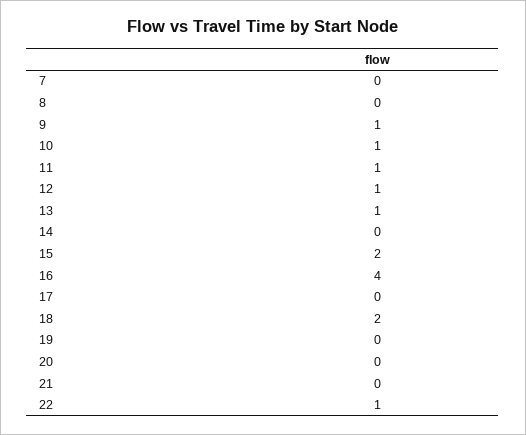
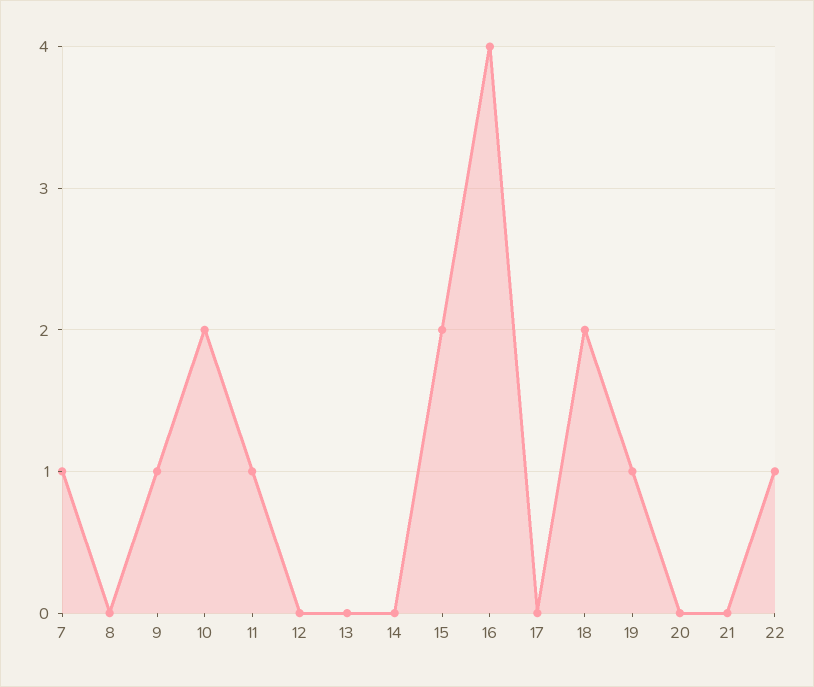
  {
-   "7": 0,
+   "7": 1,
    "8": 0,
    "9": 1,
-   "10": 1,
+   "10": 2,
    "11": 1,
-   "12": 1,
+   "12": 0,
-   "13": 1,
+   "13": 0,
    "14": 0,
    "15": 2,
    "16": 4,
    "17": 0,
    "18": 2,
-   "19": 0,
+   "19": 1,
    "20": 0,
    "21": 0,
    "22": 1
  }

